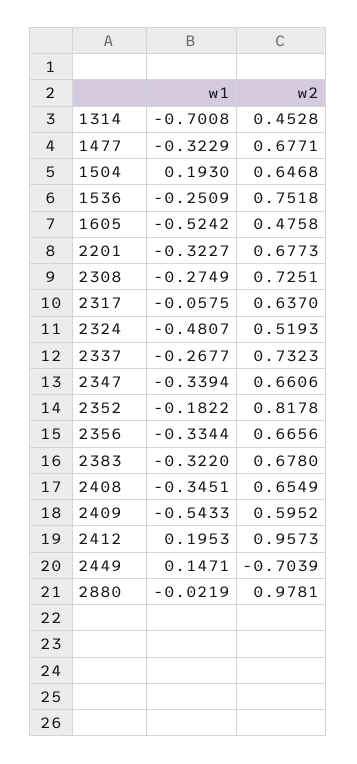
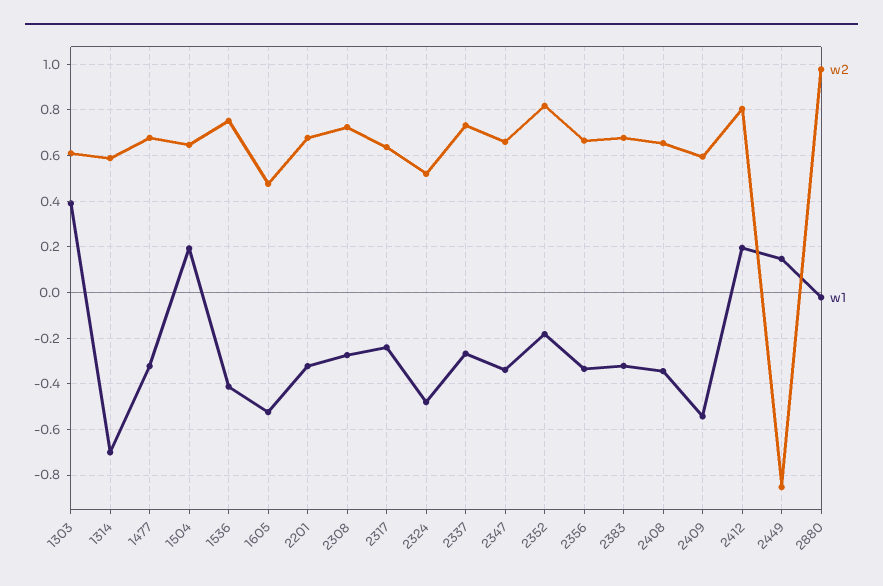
  {
    "w1": {
      "1314": -0.7008,
      "1477": -0.3229,
      "1504": 0.193,
-     "1536": -0.2509,
+     "1536": -0.4,
      "1605": -0.5242,
      "2201": -0.3227,
      "2308": -0.2749,
-     "2317": -0.0575,
+     "2317": -0.25,
      "2324": -0.4807,
      "2337": -0.2677,
      "2347": -0.3394,
      "2352": -0.1822,
      "2356": -0.3344,
      "2383": -0.322,
      "2408": -0.3451,
      "2409": -0.5433,
      "2412": 0.1953,
      "2449": 0.1471,
-     "2880": -0.0219
+     "2880": -0.0219,
+     "1303": 0.4
    },
    "w2": {
-     "1314": 0.4528,
+     "1314": 0.6,
      "1477": 0.6771,
      "1504": 0.6468,
      "1536": 0.7518,
      "1605": 0.4758,
      "2201": 0.6773,
      "2308": 0.7251,
      "2317": 0.637,
      "2324": 0.5193,
      "2337": 0.7323,
      "2347": 0.6606,
      "2352": 0.8178,
      "2356": 0.6656,
      "2383": 0.678,
      "2408": 0.6549,
      "2409": 0.5952,
-     "2412": 0.9573,
+     "2412": 0.8,
-     "2449": -0.7039,
+     "2449": -0.85,
-     "2880": 0.9781
+     "2880": 0.9781,
+     "1303": 0.6
    }
  }

